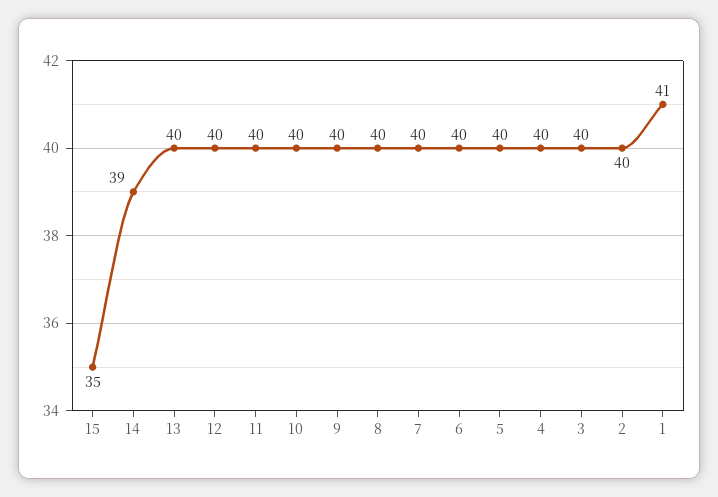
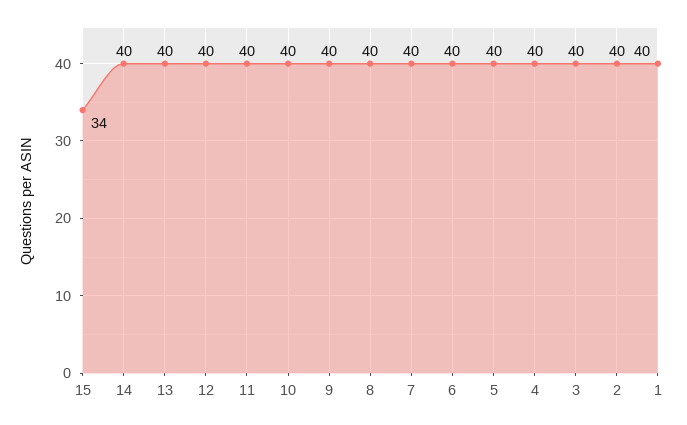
  {
-   "15": 35,
+   "15": 34,
-   "14": 39,
+   "14": 40,
    "13": 40,
    "12": 40,
    "11": 40,
    "10": 40,
    "9": 40,
    "8": 40,
    "7": 40,
    "6": 40,
    "5": 40,
    "4": 40,
    "3": 40,
    "2": 40,
-   "1": 41
+   "1": 40
  }

